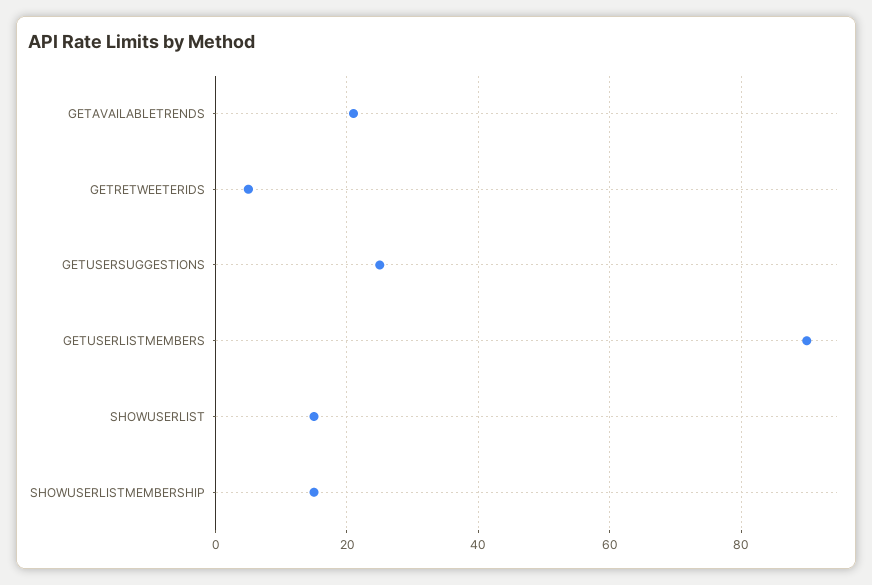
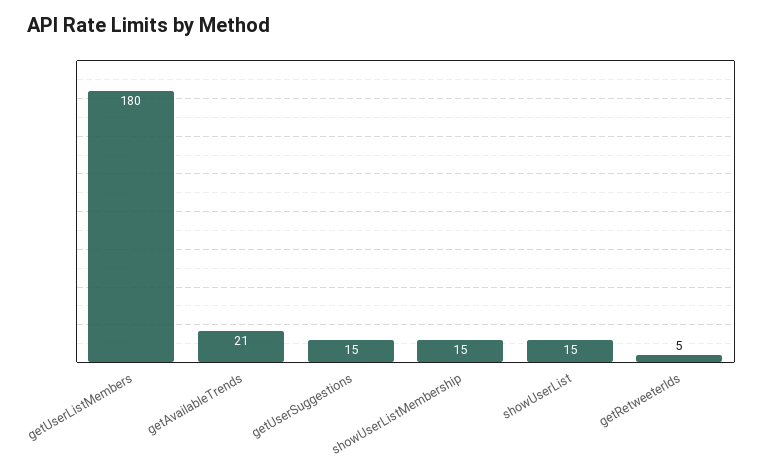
  {
    "GETAVAILABLETRENDS": 21,
    "GETRETWEETERIDS": 5,
-   "GETUSERSUGGESTIONS": 25,
+   "GETUSERSUGGESTIONS": 15,
-   "GETUSERLISTMEMBERS": 90,
+   "GETUSERLISTMEMBERS": 180,
    "SHOWUSERLIST": 15,
    "SHOWUSERLISTMEMBERSHIP": 15
  }

